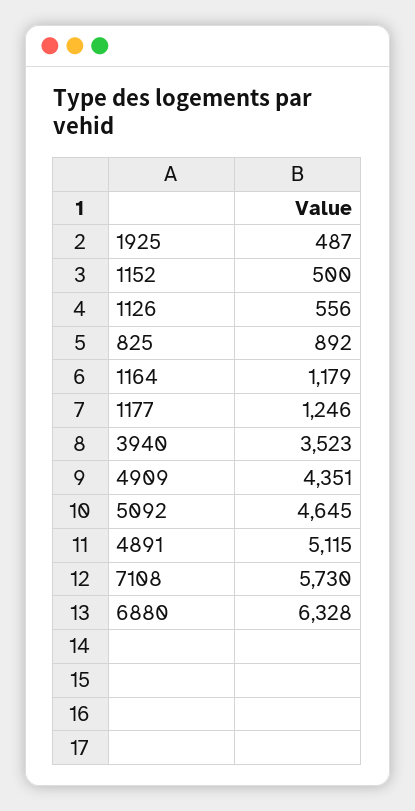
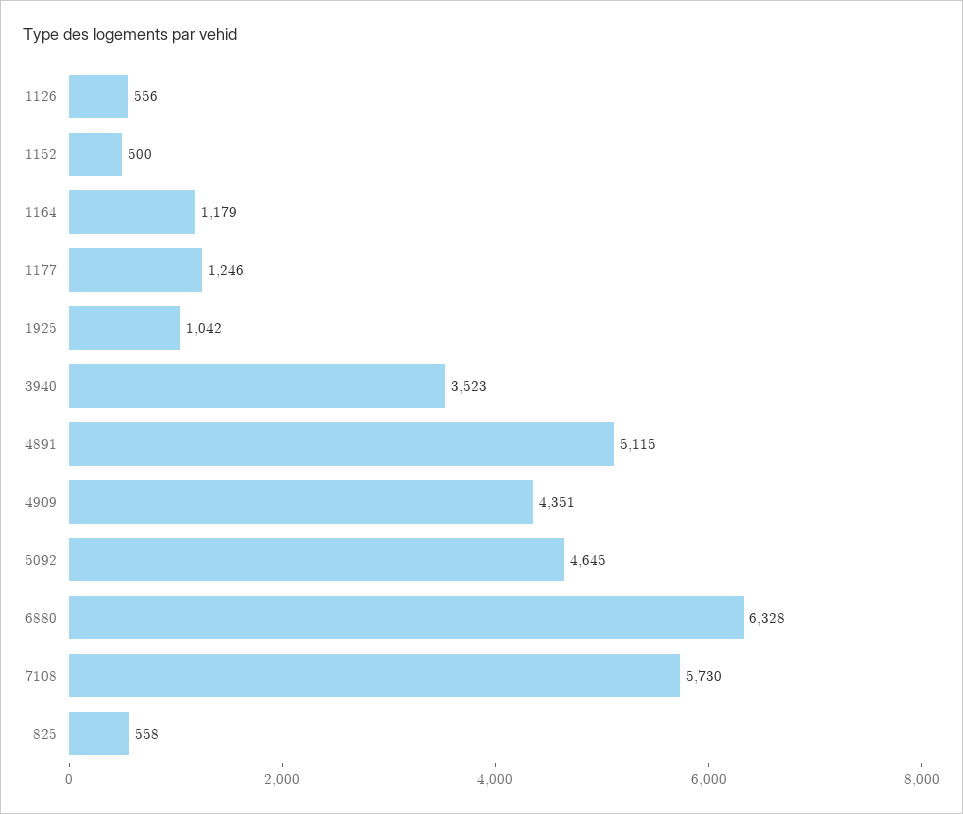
  {
-   "1925": 487,
+   "1925": 1042,
    "1152": 500,
    "1126": 556,
-   "825": 892,
+   "825": 558,
    "1164": 1179,
    "1177": 1246,
    "3940": 3523,
    "4909": 4351,
    "5092": 4645,
    "4891": 5115,
    "7108": 5730,
    "6880": 6328
  }

